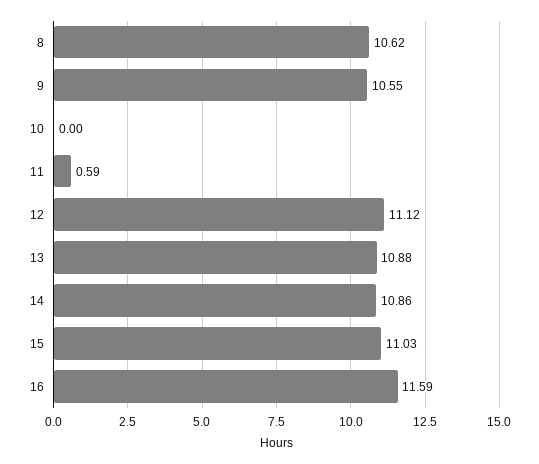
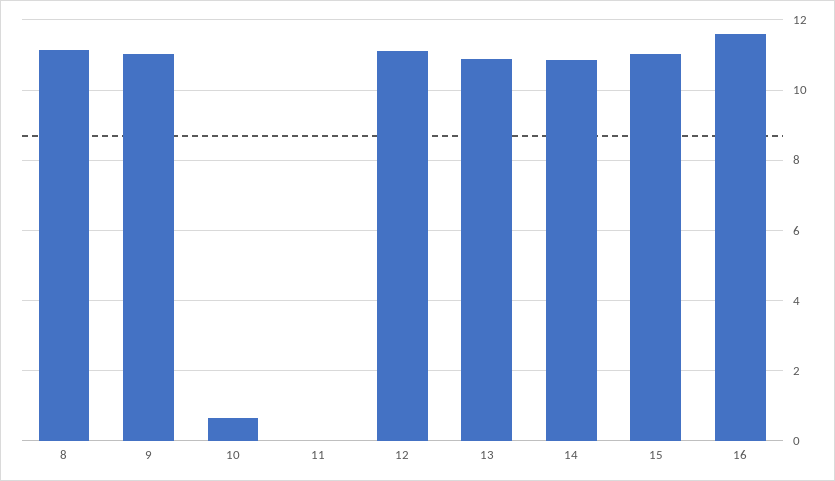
  {
-   "8": 10.62,
+   "8": 11.2,
-   "9": 10.55,
+   "9": 11,
-   "10": 0,
+   "10": 0.6,
-   "11": 0.59,
+   "11": 0,
    "12": 11.12,
    "13": 10.88,
    "14": 10.86,
    "15": 11.03,
    "16": 11.59
  }

